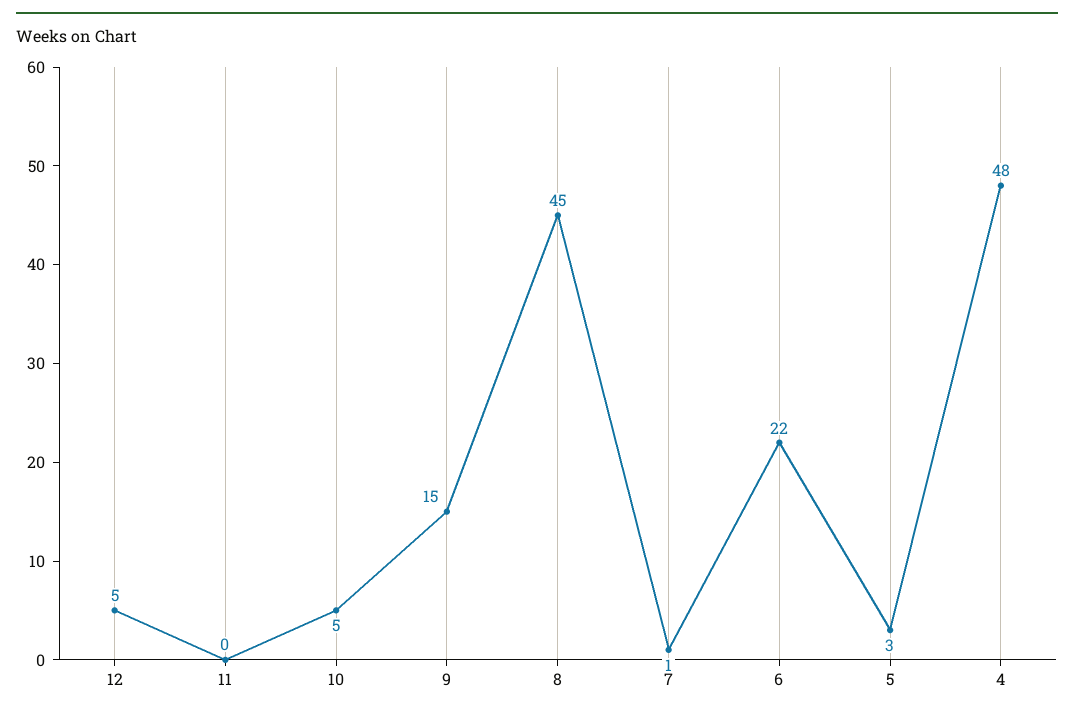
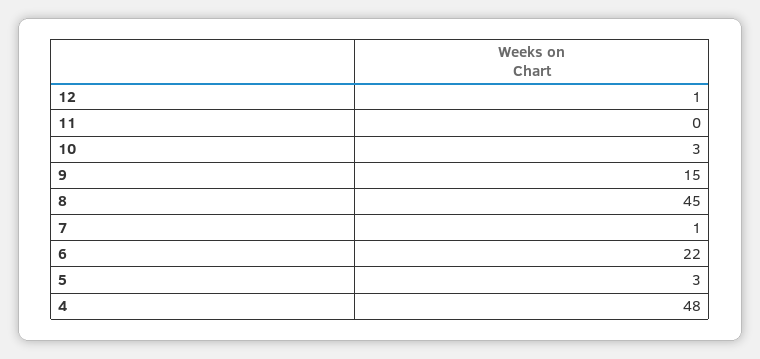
  {
-   "12": 5,
+   "12": 1,
    "11": 0,
-   "10": 5,
+   "10": 3,
    "9": 15,
    "8": 45,
    "7": 1,
    "6": 22,
    "5": 3,
    "4": 48
  }

